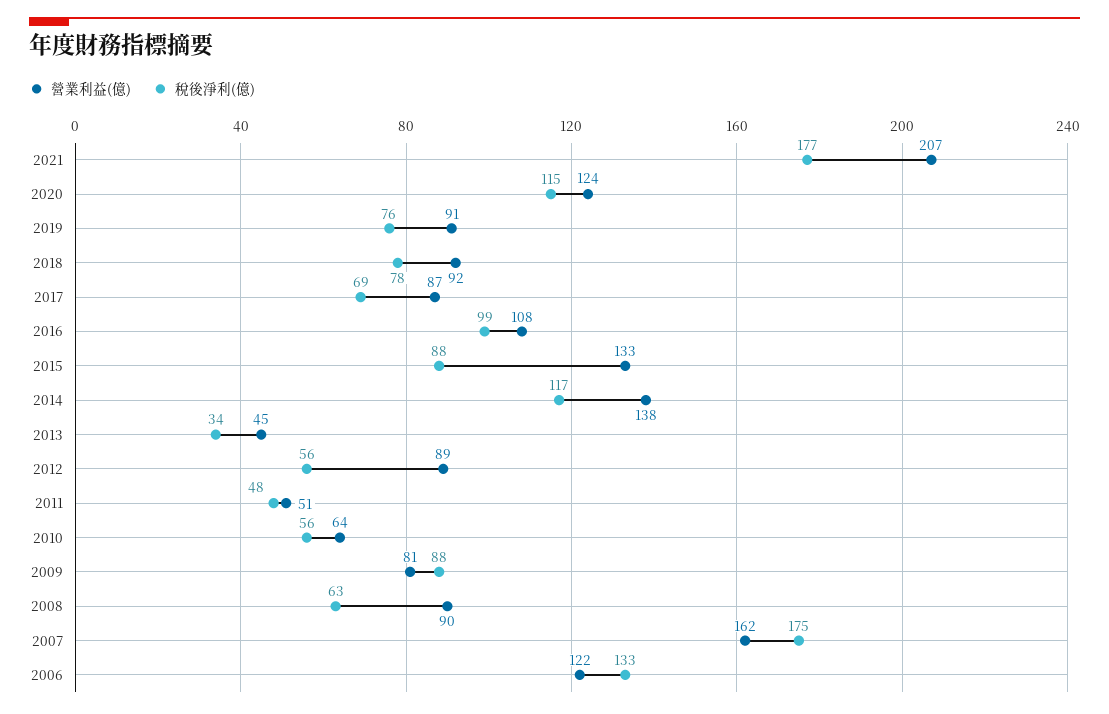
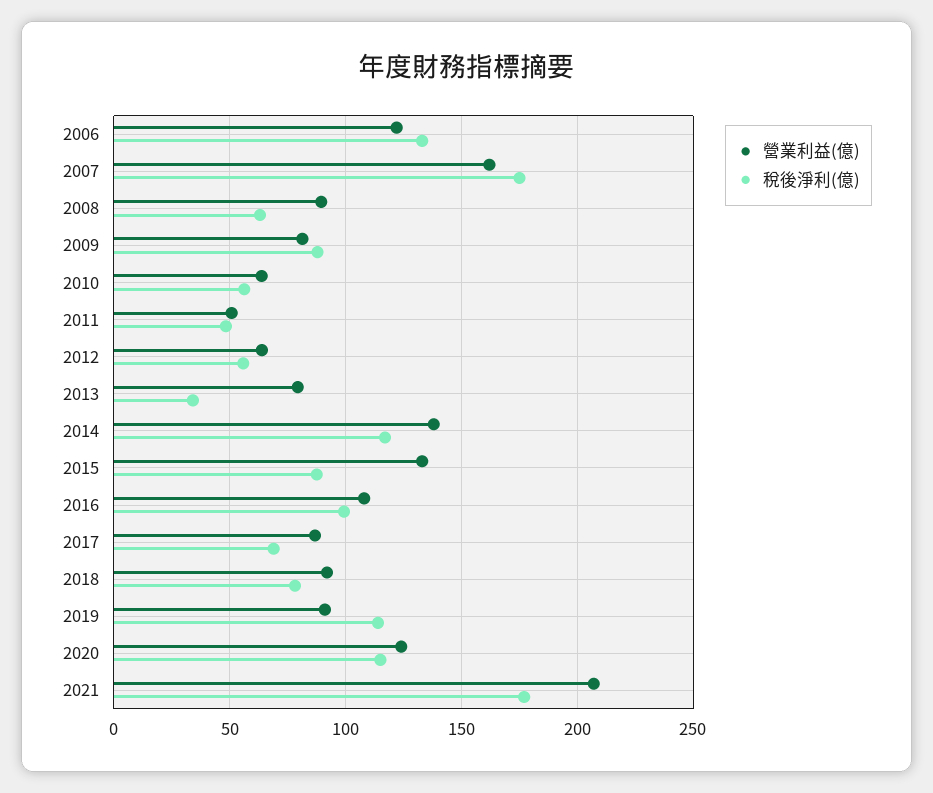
  {
    "營業利益(億)": {
      "2021": 207,
      "2020": 124,
      "2019": 91,
      "2018": 92,
      "2017": 87,
      "2016": 108,
      "2015": 133,
      "2014": 138,
-     "2013": 45,
+     "2013": 80,
-     "2012": 89,
+     "2012": 65,
      "2011": 51,
      "2010": 64,
      "2009": 81,
      "2008": 90,
      "2007": 162,
      "2006": 122
    },
    "稅後淨利(億)": {
      "2021": 177,
      "2020": 115,
-     "2019": 76,
+     "2019": 115,
      "2018": 78,
      "2017": 69,
      "2016": 99,
      "2015": 88,
      "2014": 117,
      "2013": 34,
      "2012": 56,
      "2011": 48,
      "2010": 56,
      "2009": 88,
      "2008": 63,
      "2007": 175,
      "2006": 133
    }
  }

